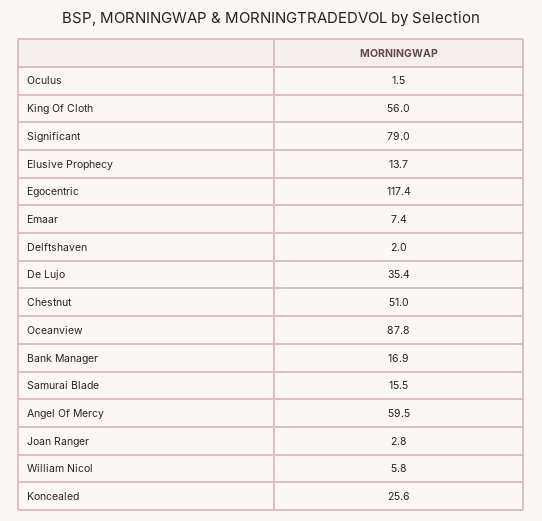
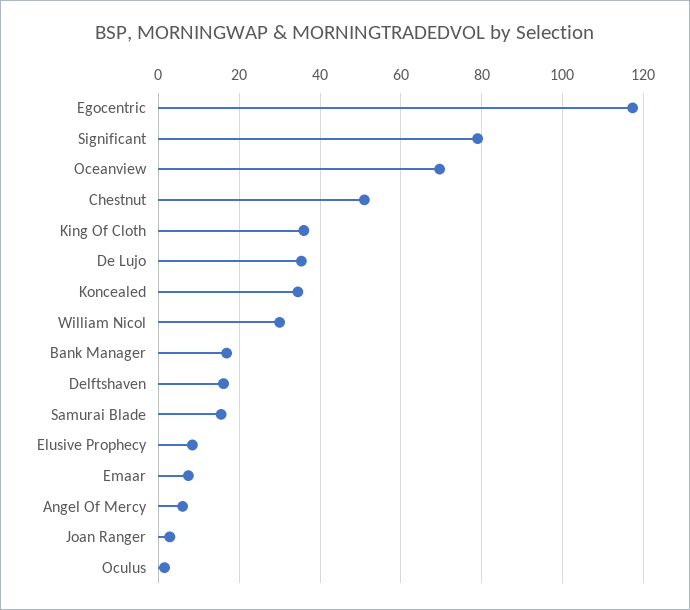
  {
    "Oculus": 1.5,
-   "King Of Cloth": 56,
+   "King Of Cloth": 36,
    "Significant": 79,
-   "Elusive Prophecy": 13.7,
+   "Elusive Prophecy": 8,
    "Egocentric": 117.4,
    "Emaar": 7.4,
-   "Delftshaven": 2,
+   "Delftshaven": 16,
    "De Lujo": 35.4,
    "Chestnut": 51,
-   "Oceanview": 87.8,
+   "Oceanview": 70,
    "Bank Manager": 16.9,
    "Samurai Blade": 15.5,
-   "Angel Of Mercy": 59.5,
+   "Angel Of Mercy": 6,
    "Joan Ranger": 2.8,
-   "William Nicol": 5.8,
+   "William Nicol": 30,
-   "Koncealed": 25.6
+   "Koncealed": 34
  }

